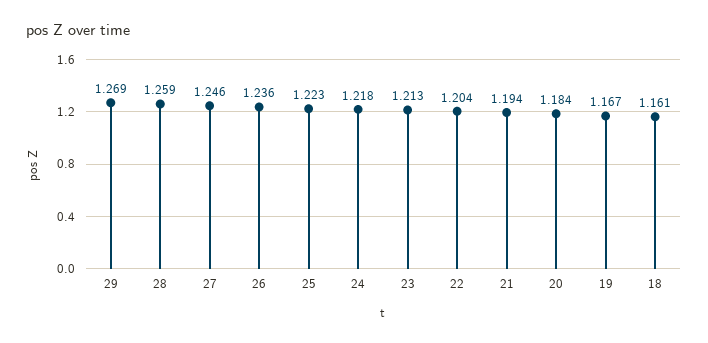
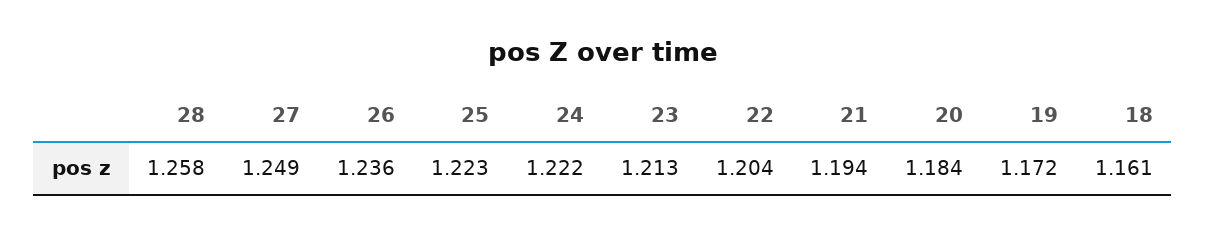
  {
-   "29": 1.269,
-   "28": 1.259,
+   "28": 1.258,
-   "27": 1.246,
+   "27": 1.249,
    "26": 1.236,
    "25": 1.223,
-   "24": 1.218,
+   "24": 1.222,
    "23": 1.213,
    "22": 1.204,
    "21": 1.194,
    "20": 1.184,
-   "19": 1.167,
+   "19": 1.172,
    "18": 1.161
  }

